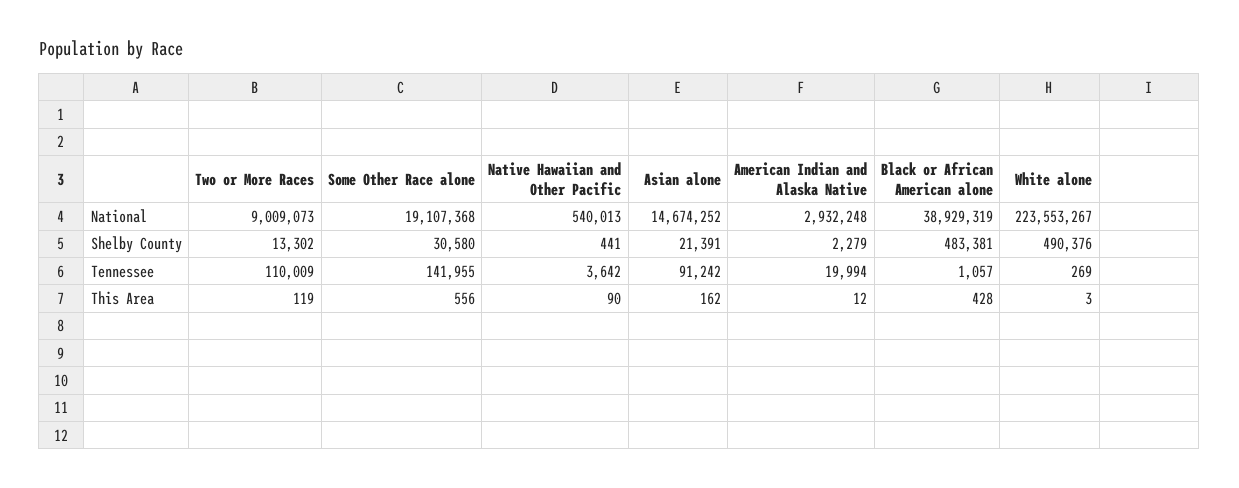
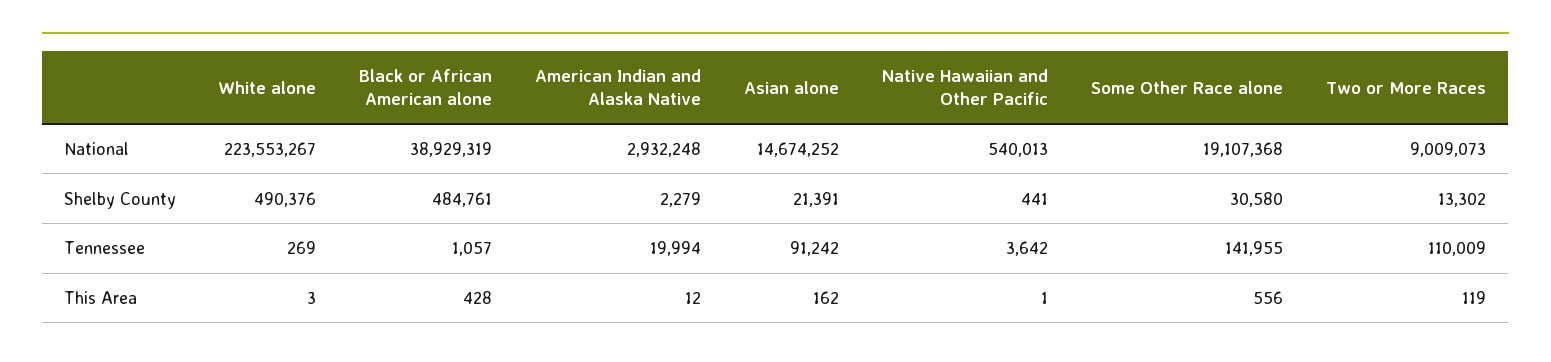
  {
    "Two or More Races": {
      "National": 9009073,
      "Shelby County": 13302,
      "Tennessee": 110009,
      "This Area": 119
    },
    "Some Other Race alone": {
      "National": 19107368,
      "Shelby County": 30580,
      "Tennessee": 141955,
      "This Area": 556
    },
    "Native Hawaiian and Other Pacific": {
      "National": 540013,
      "Shelby County": 441,
      "Tennessee": 3642,
-     "This Area": 90
+     "This Area": 1
    },
    "Asian alone": {
      "National": 14674252,
      "Shelby County": 21391,
      "Tennessee": 91242,
      "This Area": 162
    },
    "American Indian and Alaska Native": {
      "National": 2932248,
      "Shelby County": 2279,
      "Tennessee": 19994,
      "This Area": 12
    },
    "Black or African American alone": {
      "National": 38929319,
-     "Shelby County": 483381,
+     "Shelby County": 484761,
      "Tennessee": 1057,
      "This Area": 428
    },
    "White alone": {
      "National": 223553267,
      "Shelby County": 490376,
      "Tennessee": 269,
      "This Area": 3
    }
  }

